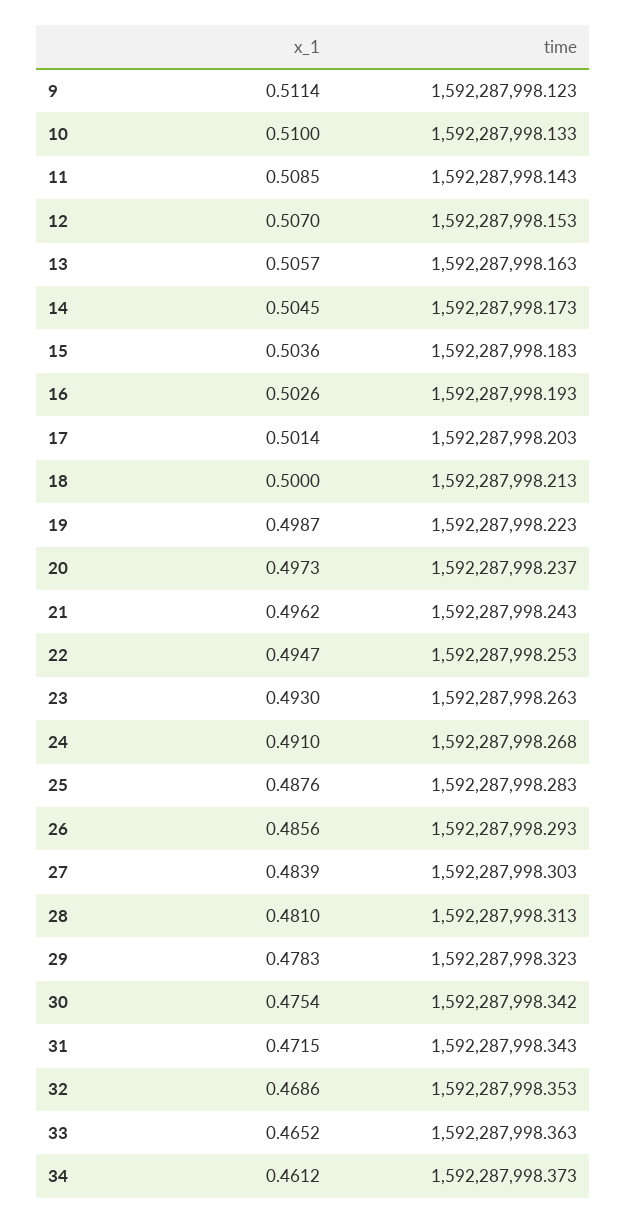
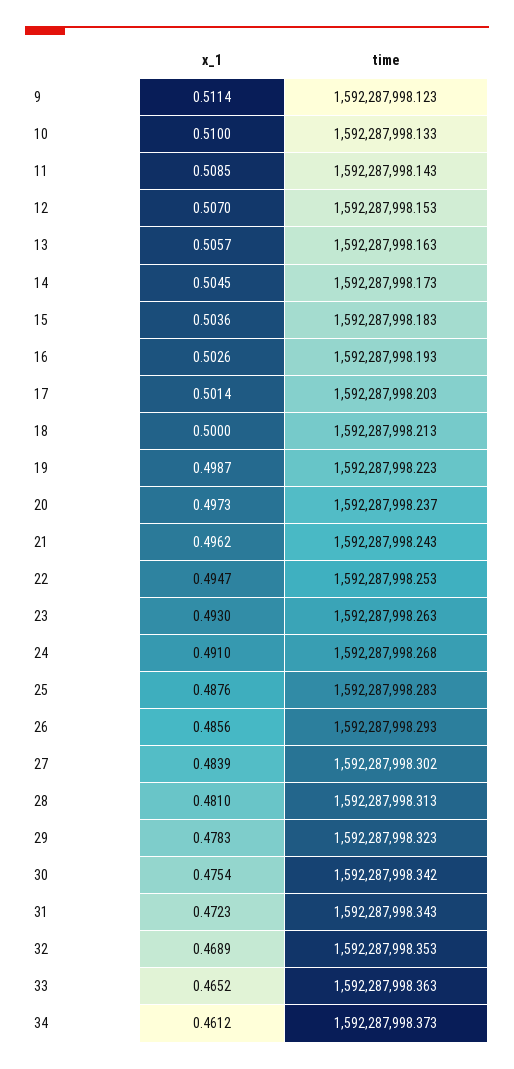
  {
    "x_1": {
      "9": 0.5114,
      "10": 0.51,
      "11": 0.5085,
      "12": 0.507,
      "13": 0.5057,
      "14": 0.5045,
      "15": 0.5036,
      "16": 0.5026,
      "17": 0.5014,
      "18": 0.5,
      "19": 0.4987,
      "20": 0.4973,
      "21": 0.4962,
      "22": 0.4947,
      "23": 0.493,
      "24": 0.491,
      "25": 0.4876,
      "26": 0.4856,
      "27": 0.4839,
      "28": 0.481,
      "29": 0.4783,
      "30": 0.4754,
-     "31": 0.4715,
+     "31": 0.4723,
-     "32": 0.4686,
+     "32": 0.4689,
      "33": 0.4652,
      "34": 0.4612
    },
    "time": {
      "9": 1592287998.123,
      "10": 1592287998.133,
      "11": 1592287998.143,
      "12": 1592287998.153,
      "13": 1592287998.163,
      "14": 1592287998.173,
      "15": 1592287998.183,
      "16": 1592287998.193,
      "17": 1592287998.203,
      "18": 1592287998.213,
      "19": 1592287998.223,
      "20": 1592287998.237,
      "21": 1592287998.243,
      "22": 1592287998.253,
      "23": 1592287998.263,
      "24": 1592287998.268,
      "25": 1592287998.283,
      "26": 1592287998.293,
-     "27": 1592287998.303,
+     "27": 1592287998.302,
      "28": 1592287998.313,
      "29": 1592287998.323,
      "30": 1592287998.342,
      "31": 1592287998.343,
      "32": 1592287998.353,
      "33": 1592287998.363,
      "34": 1592287998.373
    }
  }

